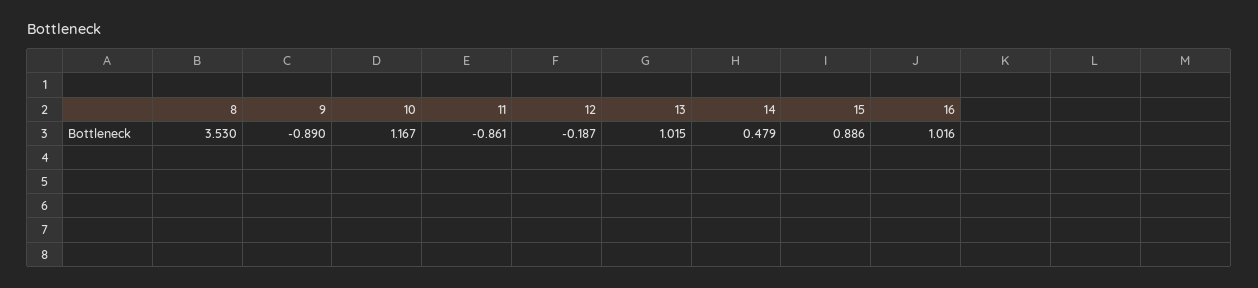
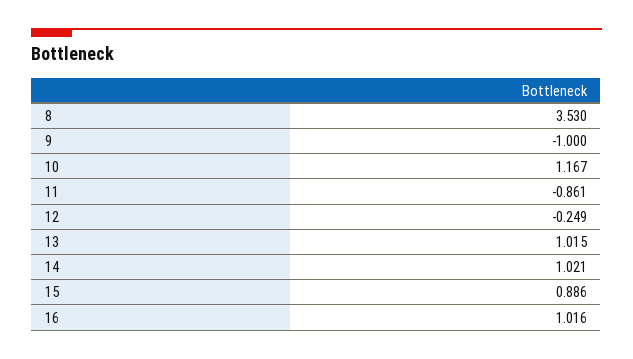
  {
    "8": 3.53,
-   "9": -0.89,
+   "9": -1,
    "10": 1.167,
    "11": -0.861,
-   "12": -0.187,
+   "12": -0.249,
    "13": 1.015,
-   "14": 0.479,
+   "14": 1.021,
    "15": 0.886,
    "16": 1.016
  }

